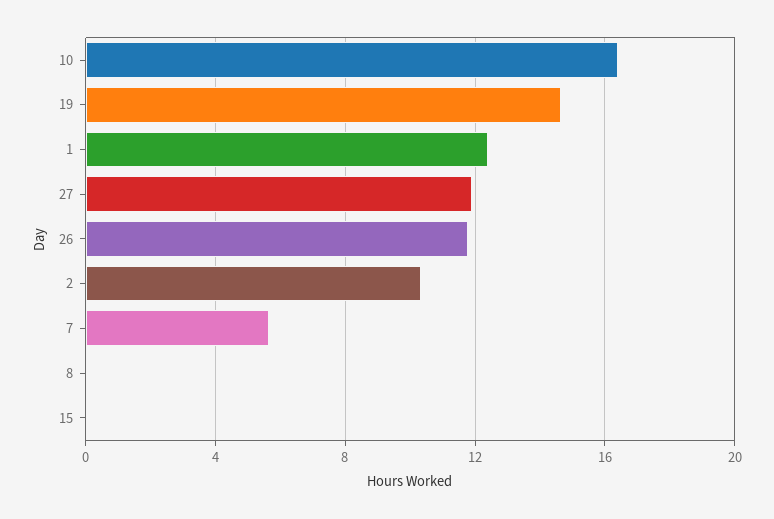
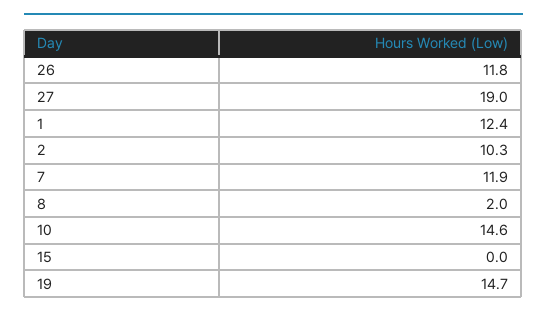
  {
-   "10": 16.5,
+   "10": 14.6,
    "19": 14.7,
    "1": 12.4,
-   "27": 12,
+   "27": 19,
    "26": 11.8,
    "2": 10.3,
-   "7": 5.5,
+   "7": 11.9,
-   "8": 0,
+   "8": 2,
    "15": 0
  }

